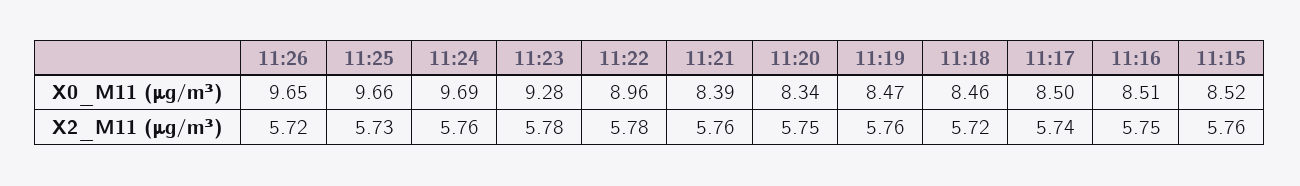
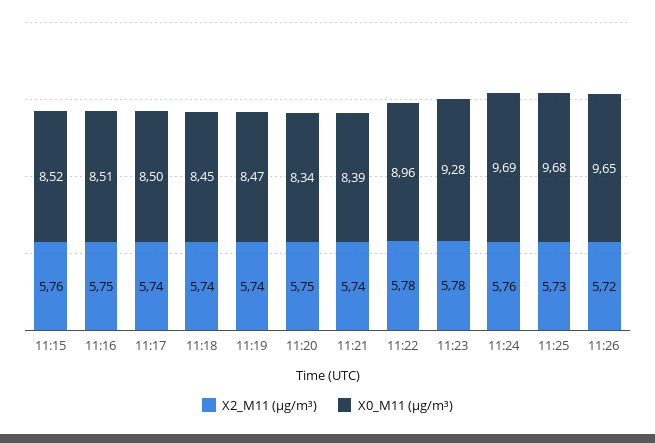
  {
    "X0_M11 (μg/m³)": {
      "11:26": 9.65,
-     "11:25": 9.66,
+     "11:25": 9.68,
      "11:24": 9.69,
      "11:23": 9.28,
      "11:22": 8.96,
      "11:21": 8.39,
      "11:20": 8.34,
      "11:19": 8.47,
-     "11:18": 8.46,
+     "11:18": 8.45,
      "11:17": 8.5,
      "11:16": 8.51,
      "11:15": 8.52
    },
    "X2_M11 (μg/m³)": {
      "11:26": 5.72,
      "11:25": 5.73,
      "11:24": 5.76,
      "11:23": 5.78,
      "11:22": 5.78,
-     "11:21": 5.76,
+     "11:21": 5.74,
      "11:20": 5.75,
-     "11:19": 5.76,
+     "11:19": 5.74,
-     "11:18": 5.72,
+     "11:18": 5.74,
      "11:17": 5.74,
      "11:16": 5.75,
      "11:15": 5.76
    }
  }

